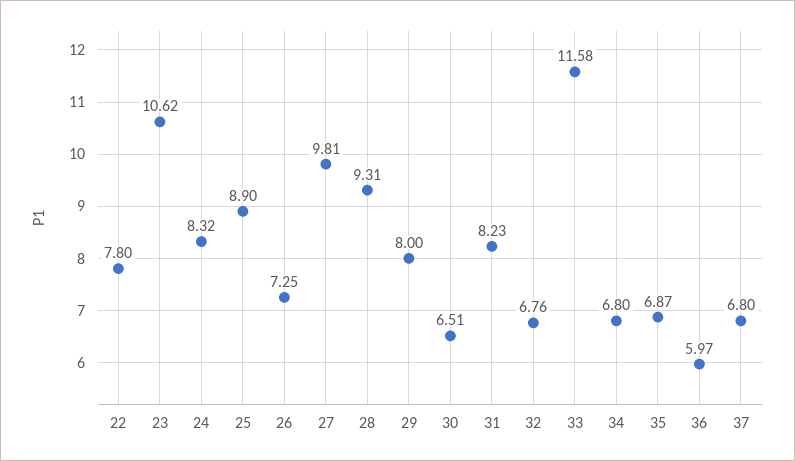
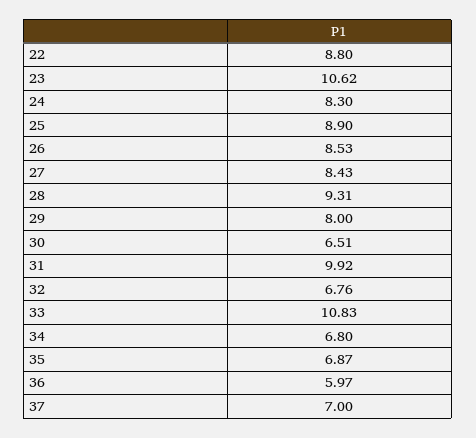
  {
-   "22": 7.8,
+   "22": 8.8,
    "23": 10.62,
-   "24": 8.32,
+   "24": 8.3,
    "25": 8.9,
-   "26": 7.25,
+   "26": 8.53,
-   "27": 9.81,
+   "27": 8.43,
    "28": 9.31,
    "29": 8,
    "30": 6.51,
-   "31": 8.23,
+   "31": 9.92,
    "32": 6.76,
-   "33": 11.58,
+   "33": 10.83,
    "34": 6.8,
    "35": 6.87,
    "36": 5.97,
-   "37": 6.8
+   "37": 7
  }

